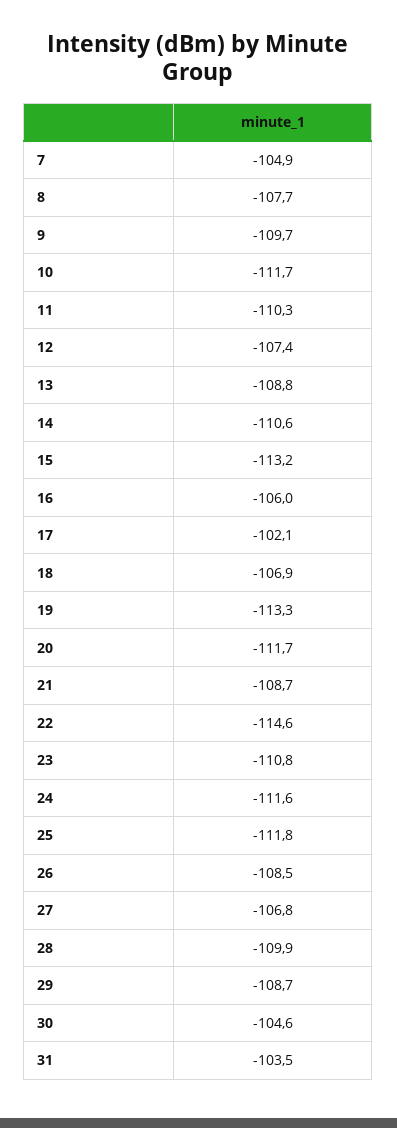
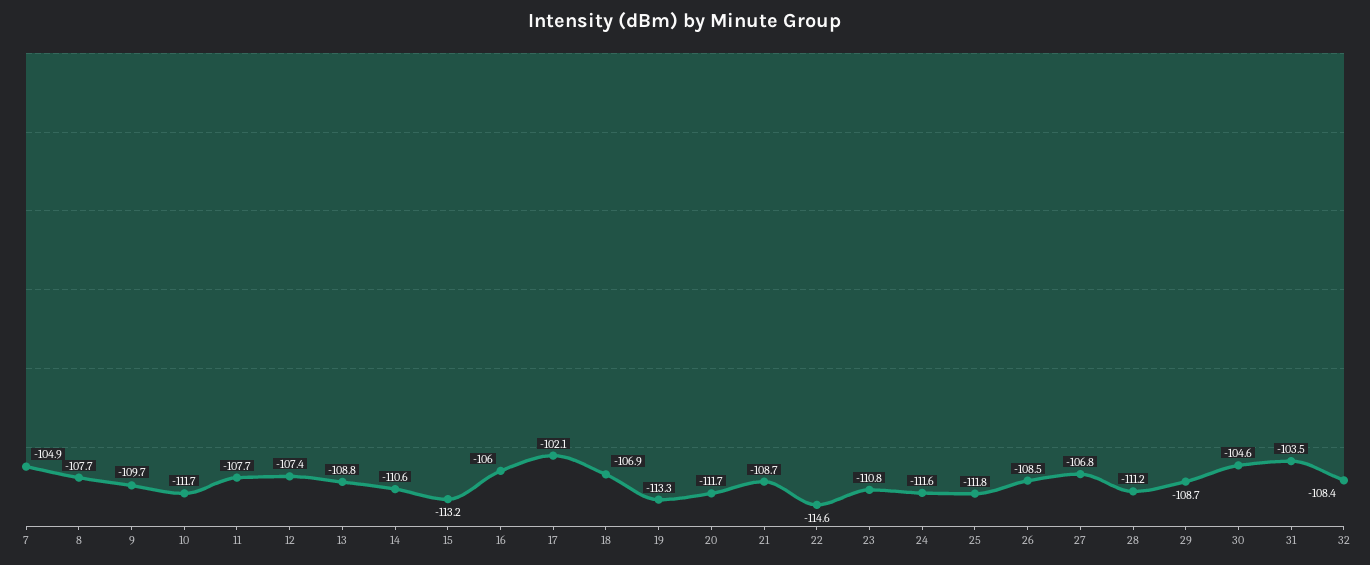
  {
    "7": -104.9,
    "8": -107.7,
    "9": -109.7,
    "10": -111.7,
-   "11": -110.3,
+   "11": -107.7,
    "12": -107.4,
    "13": -108.8,
    "14": -110.6,
    "15": -113.2,
    "16": -106,
    "17": -102.1,
    "18": -106.9,
    "19": -113.3,
    "20": -111.7,
    "21": -108.7,
    "22": -114.6,
    "23": -110.8,
    "24": -111.6,
    "25": -111.8,
    "26": -108.5,
    "27": -106.8,
-   "28": -109.9,
+   "28": -111.2,
    "29": -108.7,
    "30": -104.6,
-   "31": -103.5
+   "31": -103.5,
+   "32": -108.4
  }

